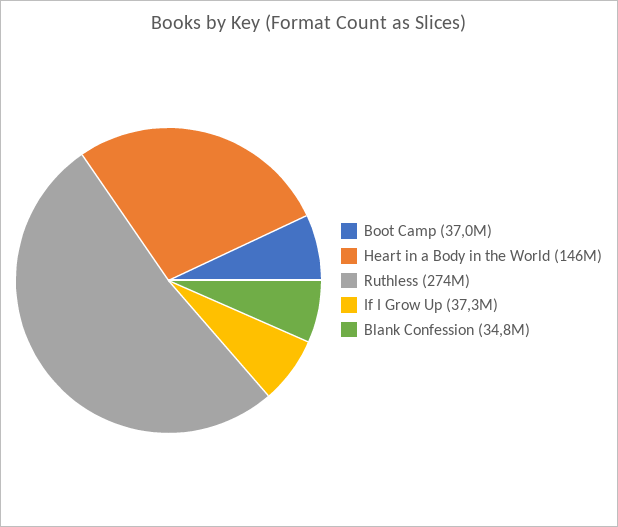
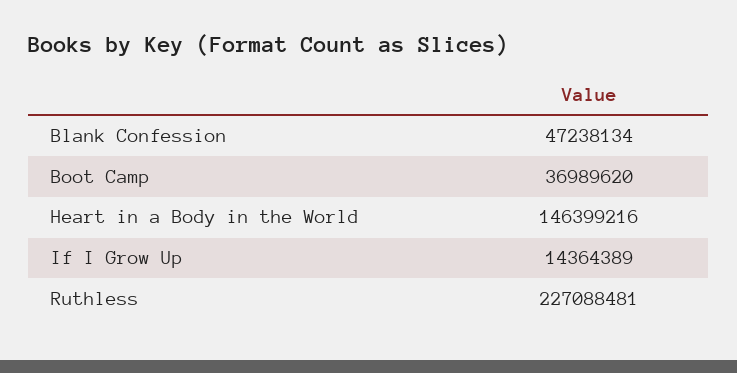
  {
    "Boot Camp": 36989620,
    "Heart in a Body in the World": 146399216,
-   "Ruthless": 274000000,
+   "Ruthless": 227088481,
-   "If I Grow Up": 37300000,
+   "If I Grow Up": 14364389,
-   "Blank Confession": 34800000
+   "Blank Confession": 47238134
  }

